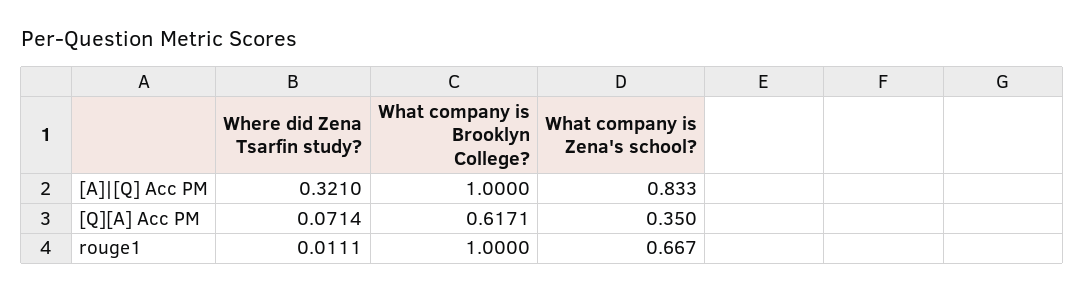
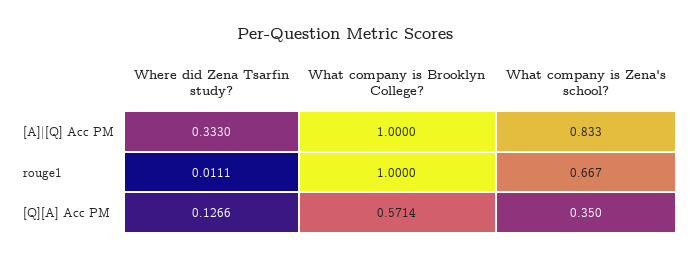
  {
    "Where did Zena Tsarfin study?": {
-     "[A]|[Q] Acc PM": 0.321,
+     "[A]|[Q] Acc PM": 0.333,
-     "[Q][A] Acc PM": 0.0714,
+     "[Q][A] Acc PM": 0.1266,
      "rouge1": 0.0111
    },
    "What company is Brooklyn College?": {
      "[A]|[Q] Acc PM": 1,
-     "[Q][A] Acc PM": 0.6171,
+     "[Q][A] Acc PM": 0.5714,
      "rouge1": 1
    },
    "What company is Zena's school?": {
      "[A]|[Q] Acc PM": 0.833,
      "[Q][A] Acc PM": 0.35,
      "rouge1": 0.667
    }
  }

